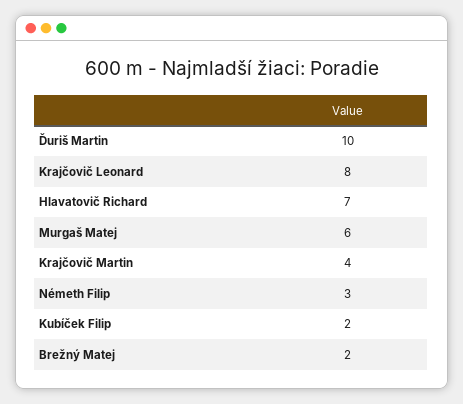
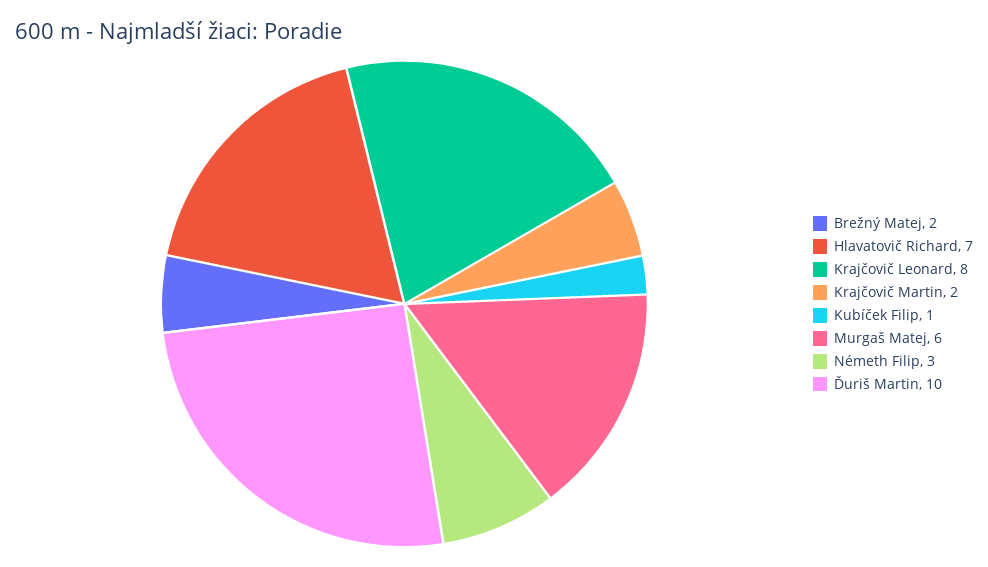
  {
    "Ďuriš Martin": 10,
    "Krajčovič Leonard": 8,
    "Hlavatovič Richard": 7,
    "Murgaš Matej": 6,
-   "Krajčovič Martin": 4,
+   "Krajčovič Martin": 2,
    "Németh Filip": 3,
-   "Kubíček Filip": 2,
+   "Kubíček Filip": 1,
    "Brežný Matej": 2
  }

